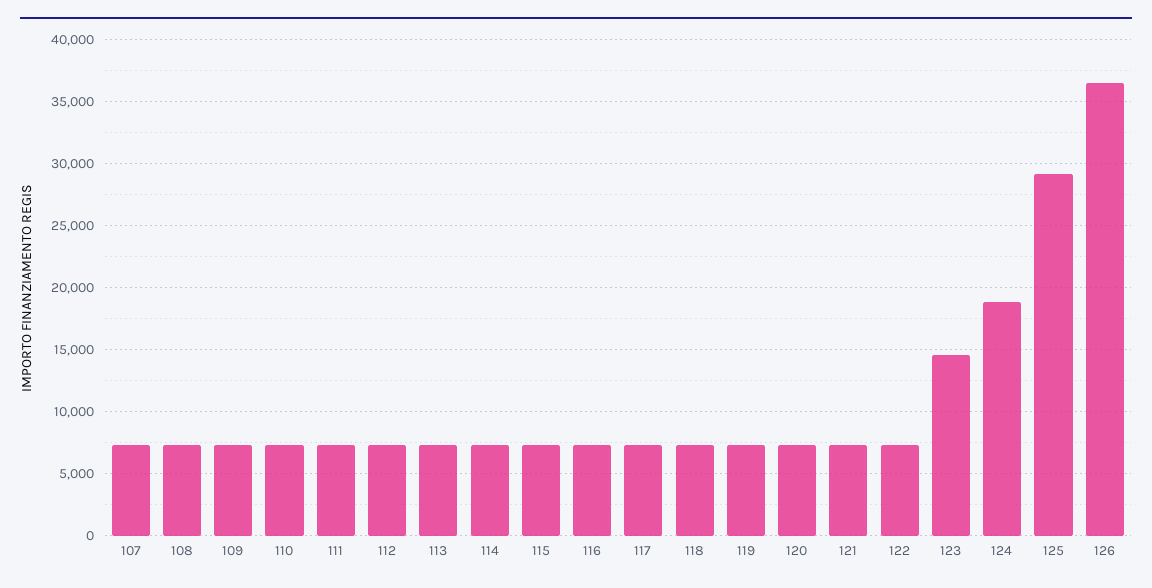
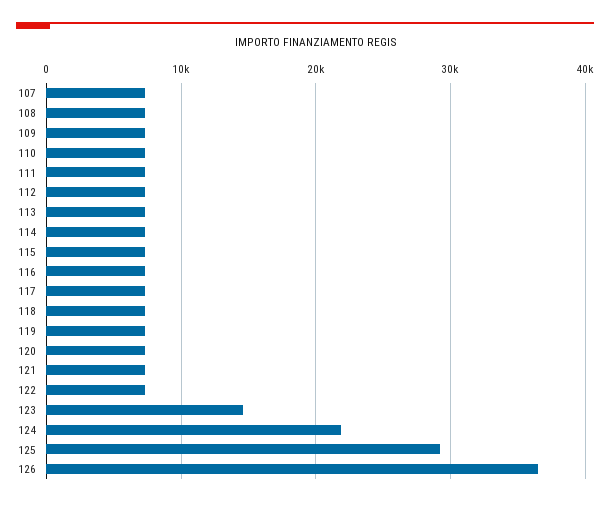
  {
    "107": 7500,
    "108": 7500,
    "109": 7500,
    "110": 7500,
    "111": 7500,
    "112": 7500,
    "113": 7500,
    "114": 7500,
    "115": 7500,
    "116": 7500,
    "117": 7500,
    "118": 7500,
    "119": 7500,
    "120": 7500,
    "121": 7500,
    "122": 7500,
    "123": 14500,
-   "124": 19000,
+   "124": 22000,
    "125": 29000,
    "126": 36500
  }

